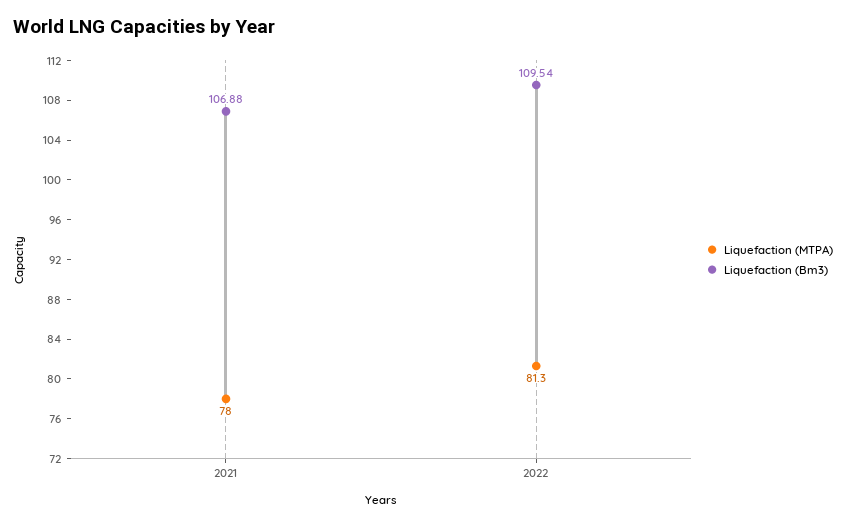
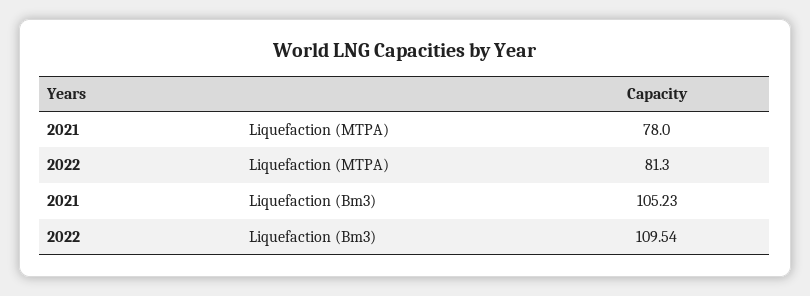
  {
    "Liquefaction (MTPA)": {
      "2021": 78,
      "2022": 81.3
    },
    "Liquefaction (Bm3)": {
-     "2021": 106.88,
+     "2021": 105.23,
      "2022": 109.54
    }
  }

